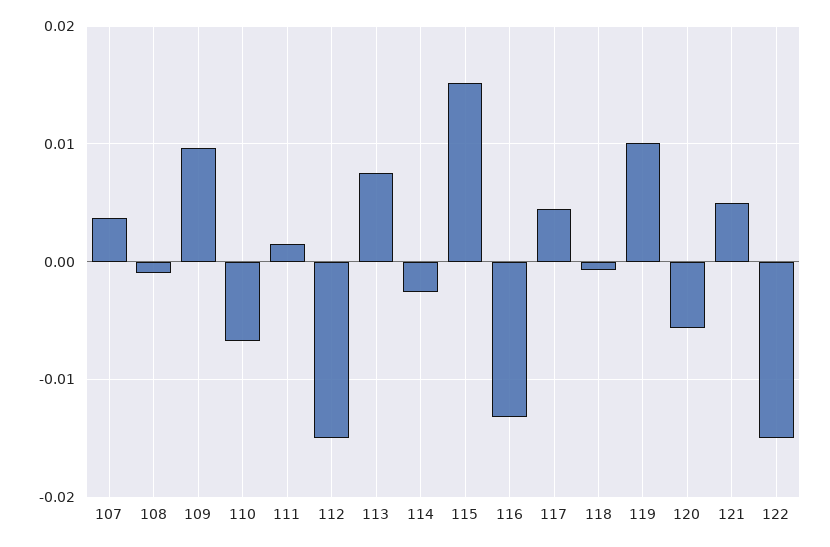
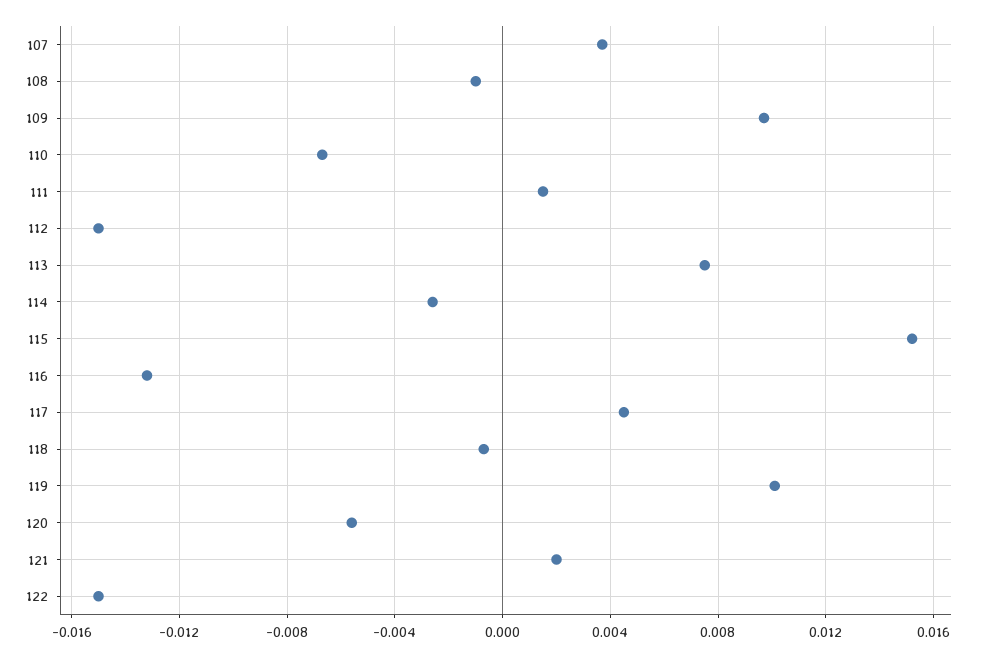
  {
    "107": 0.0035,
    "108": -0.001,
    "109": 0.0095,
    "110": -0.0065,
    "111": 0.0015,
    "112": -0.015,
    "113": 0.0075,
    "114": -0.0025,
    "115": 0.015,
    "116": -0.013,
    "117": 0.0045,
    "118": -0.0005,
    "119": 0.01,
    "120": -0.0055,
-   "121": 0.005,
+   "121": 0.002,
    "122": -0.015
  }

